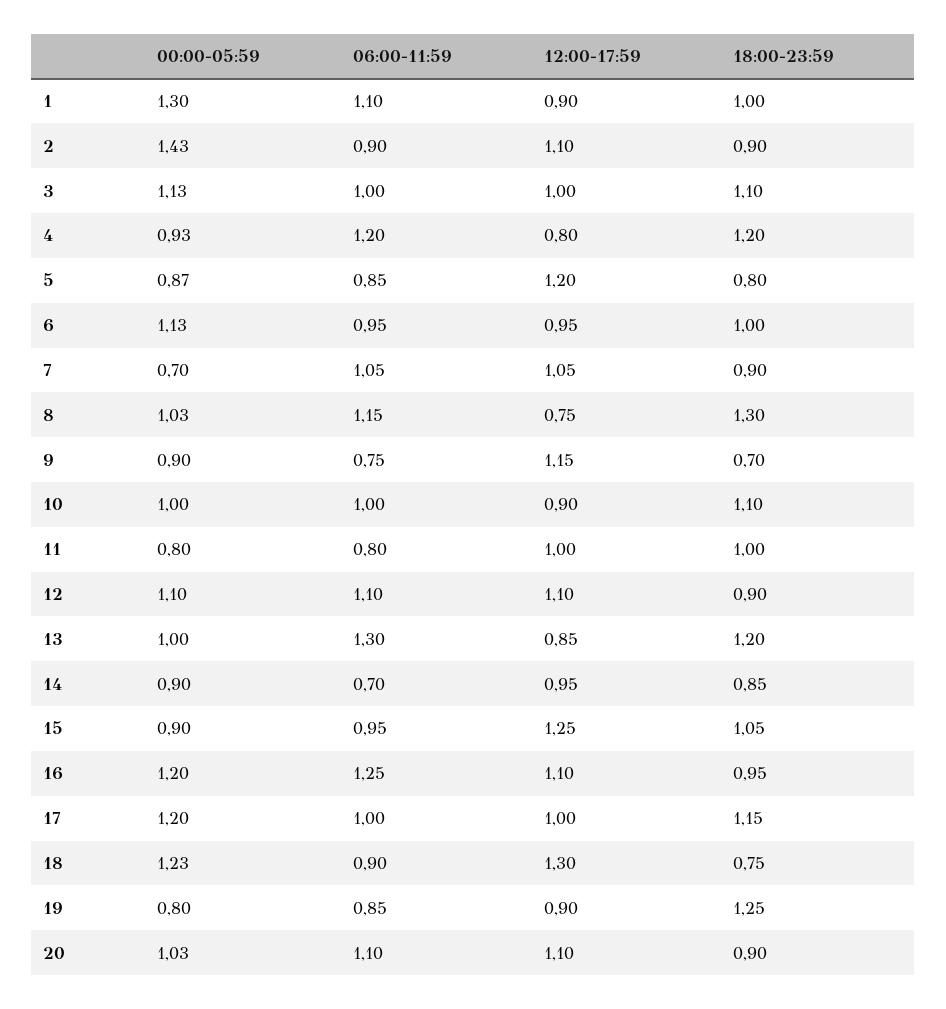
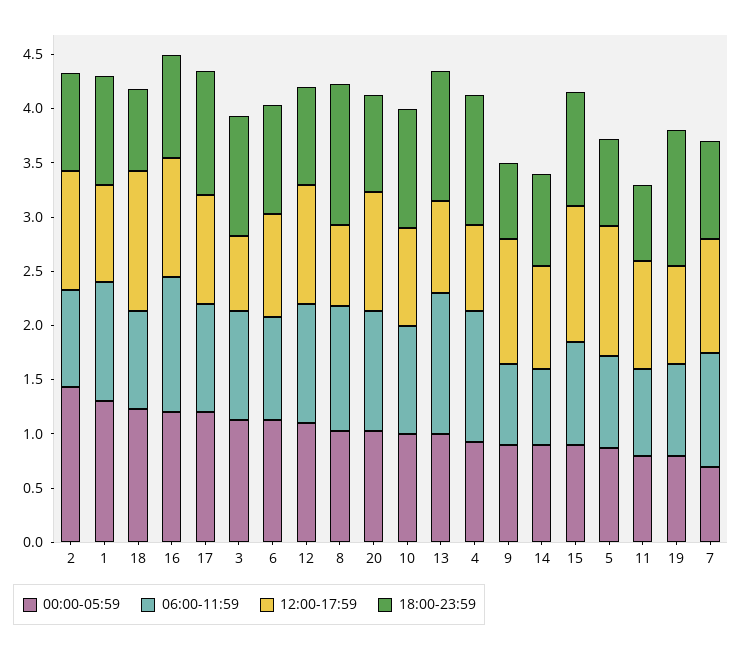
  {
    "00:00-05:59": {
      "1": 1.3,
      "2": 1.43,
      "3": 1.13,
      "4": 0.93,
      "5": 0.87,
      "6": 1.13,
      "7": 0.7,
      "8": 1.03,
      "9": 0.9,
      "10": 1,
      "11": 0.8,
      "12": 1.1,
      "13": 1,
      "14": 0.9,
      "15": 0.9,
      "16": 1.2,
      "17": 1.2,
      "18": 1.23,
      "19": 0.8,
      "20": 1.03
    },
    "06:00-11:59": {
      "1": 1.1,
      "2": 0.9,
      "3": 1,
      "4": 1.2,
      "5": 0.85,
      "6": 0.95,
      "7": 1.05,
      "8": 1.15,
      "9": 0.75,
      "10": 1,
      "11": 0.8,
      "12": 1.1,
      "13": 1.3,
      "14": 0.7,
      "15": 0.95,
      "16": 1.25,
      "17": 1,
      "18": 0.9,
      "19": 0.85,
      "20": 1.1
    },
    "12:00-17:59": {
      "1": 0.9,
      "2": 1.1,
-     "3": 1,
+     "3": 0.7,
      "4": 0.8,
      "5": 1.2,
      "6": 0.95,
      "7": 1.05,
      "8": 0.75,
      "9": 1.15,
      "10": 0.9,
      "11": 1,
      "12": 1.1,
      "13": 0.85,
      "14": 0.95,
      "15": 1.25,
      "16": 1.1,
      "17": 1,
      "18": 1.3,
      "19": 0.9,
      "20": 1.1
    },
    "18:00-23:59": {
      "1": 1,
      "2": 0.9,
      "3": 1.1,
      "4": 1.2,
      "5": 0.8,
      "6": 1,
      "7": 0.9,
      "8": 1.3,
      "9": 0.7,
      "10": 1.1,
-     "11": 1,
+     "11": 0.7,
      "12": 0.9,
      "13": 1.2,
      "14": 0.85,
      "15": 1.05,
      "16": 0.95,
      "17": 1.15,
      "18": 0.75,
      "19": 1.25,
      "20": 0.9
    }
  }

